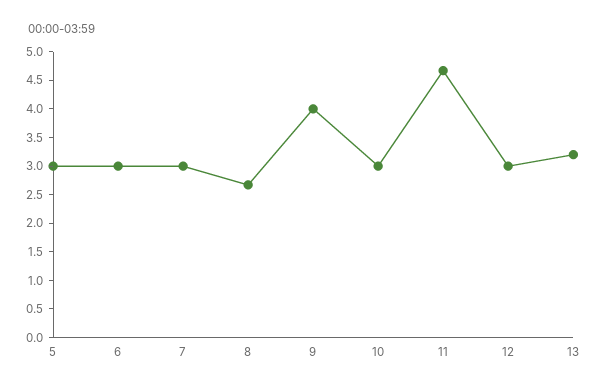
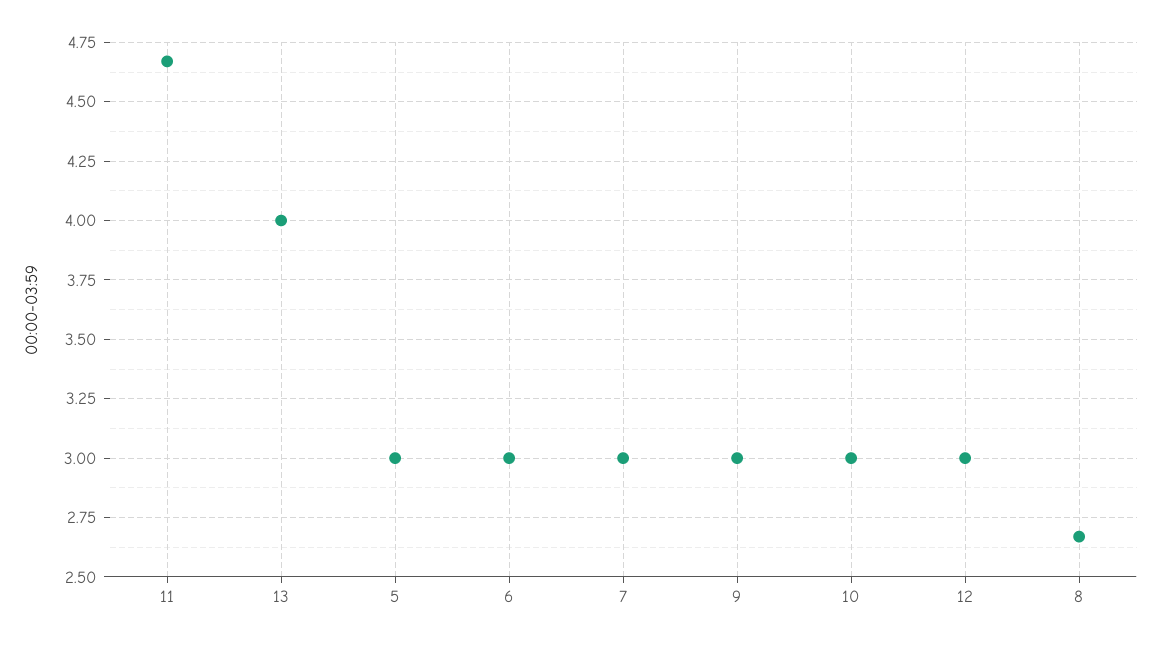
  {
    "5": 3,
    "6": 3,
    "7": 3,
    "8": 2.65,
-   "9": 4,
+   "9": 3,
    "10": 3,
    "11": 4.65,
    "12": 3,
-   "13": 3.25
+   "13": 4
  }

